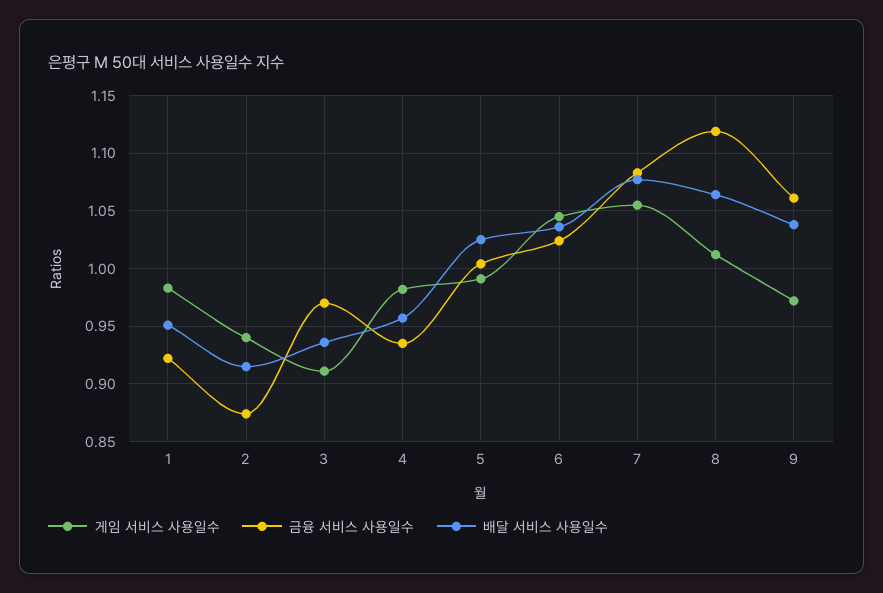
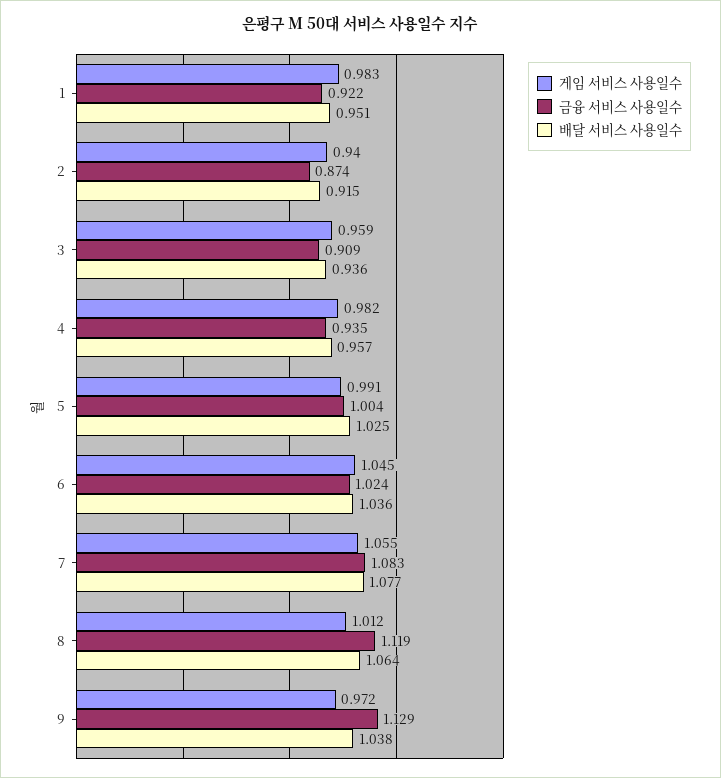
  {
    "게임 서비스 사용일수": {
      "1": 0.983,
      "2": 0.94,
-     "3": 0.91,
+     "3": 0.959,
      "4": 0.982,
      "5": 0.991,
      "6": 1.045,
      "7": 1.055,
      "8": 1.012,
      "9": 0.972
    },
    "금융 서비스 사용일수": {
      "1": 0.922,
      "2": 0.874,
-     "3": 0.97,
+     "3": 0.909,
      "4": 0.935,
      "5": 1.004,
      "6": 1.024,
      "7": 1.083,
      "8": 1.119,
-     "9": 1.06
+     "9": 1.129
    },
    "배달 서비스 사용일수": {
      "1": 0.951,
      "2": 0.915,
      "3": 0.936,
      "4": 0.957,
      "5": 1.025,
      "6": 1.036,
      "7": 1.077,
      "8": 1.064,
      "9": 1.038
    }
  }

